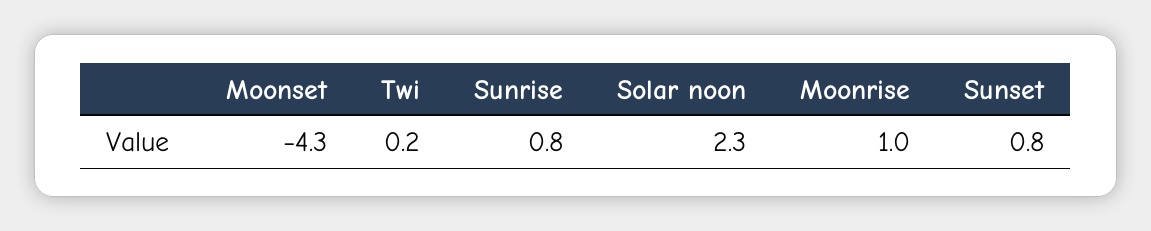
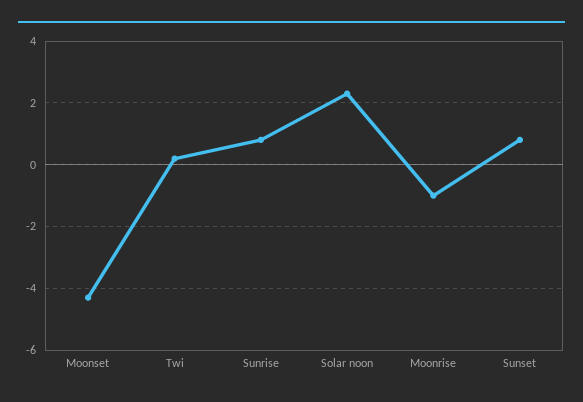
  {
    "Moonset": -4.3,
    "Twi": 0.2,
    "Sunrise": 0.8,
    "Solar noon": 2.3,
-   "Moonrise": 1,
+   "Moonrise": -1,
    "Sunset": 0.8
  }

